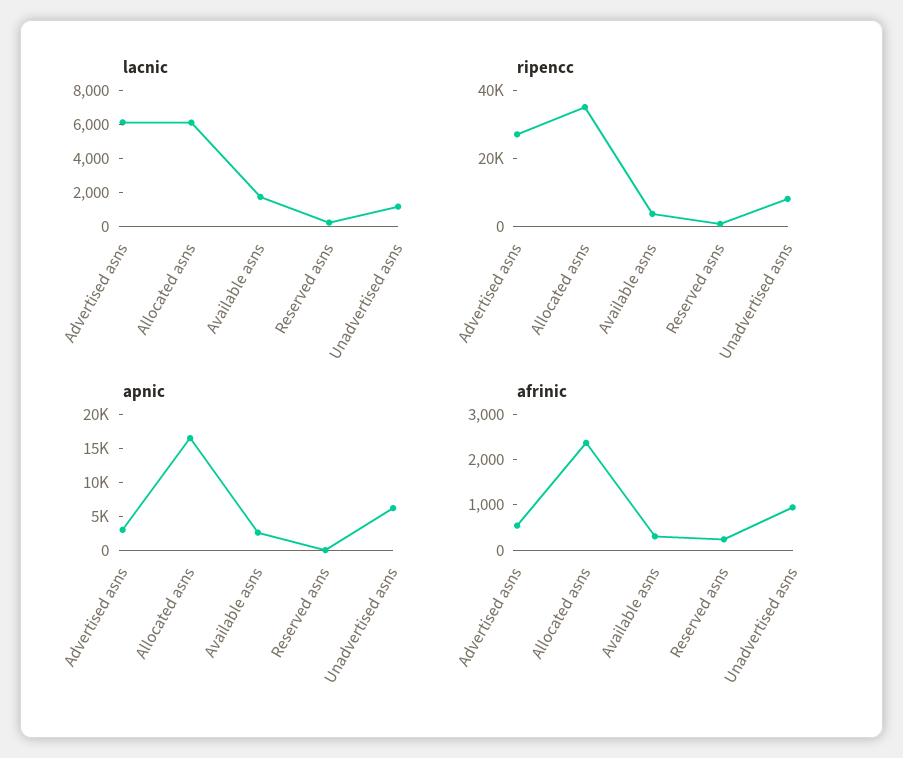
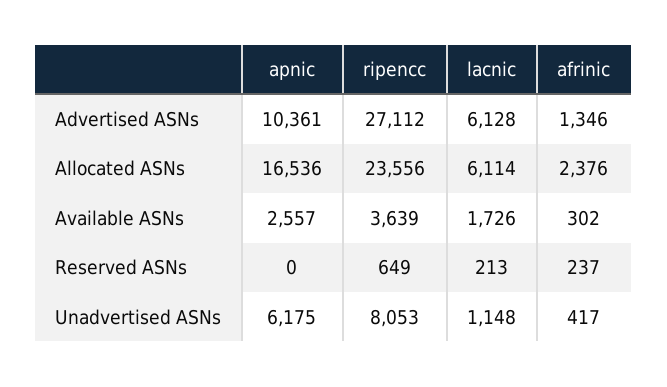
  {
    "lacnic": {
      "Advertised asns": 6128,
      "Allocated asns": 6114,
      "Available asns": 1726,
      "Reserved asns": 213,
      "Unadvertised asns": 1148
    },
    "ripencc": {
      "Advertised asns": 27112,
-     "Allocated asns": 35000,
+     "Allocated asns": 23556,
      "Available asns": 3639,
      "Reserved asns": 649,
      "Unadvertised asns": 8053
    },
    "apnic": {
-     "Advertised asns": 2500,
+     "Advertised asns": 10361,
      "Allocated asns": 16536,
      "Available asns": 2557,
      "Reserved asns": 0,
      "Unadvertised asns": 6175
    },
    "afrinic": {
-     "Advertised asns": 600,
+     "Advertised asns": 1346,
      "Allocated asns": 2376,
      "Available asns": 302,
      "Reserved asns": 237,
-     "Unadvertised asns": 1000
+     "Unadvertised asns": 417
    }
  }

